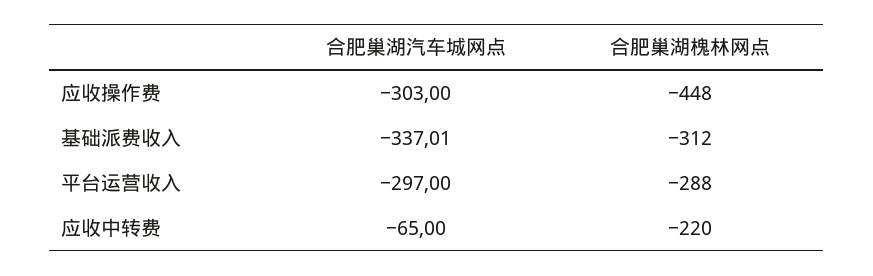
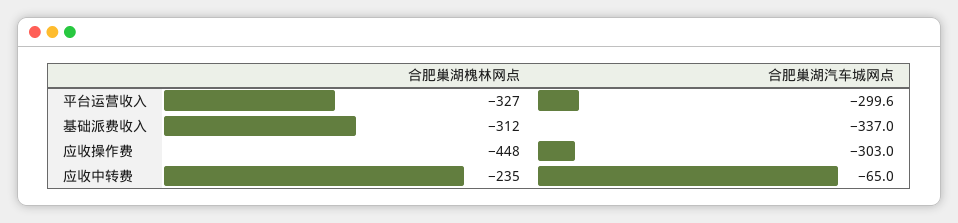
  {
    "合肥巢湖汽车城网点": {
      "应收操作费": -303,
-     "基础派费收入": -337.01,
+     "基础派费收入": -337,
-     "平台运营收入": -297,
+     "平台运营收入": -299.6,
      "应收中转费": -65
    },
    "合肥巢湖槐林网点": {
      "应收操作费": -448,
      "基础派费收入": -312,
-     "平台运营收入": -288,
+     "平台运营收入": -327,
-     "应收中转费": -220
+     "应收中转费": -235
    }
  }

